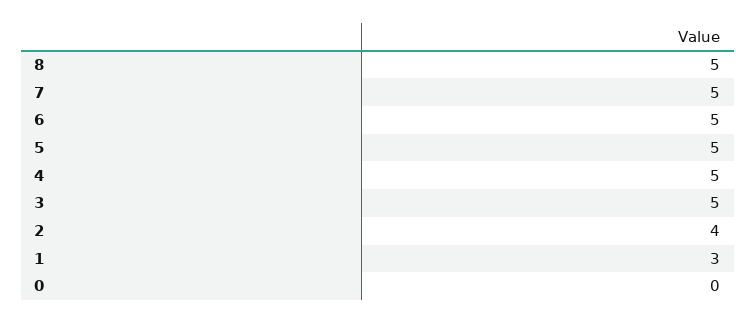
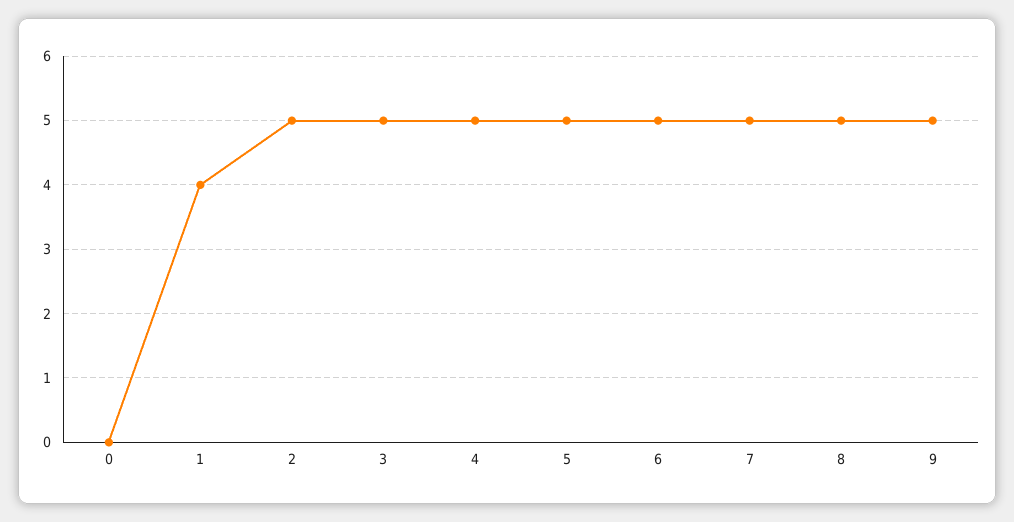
  {
    "8": 5,
    "7": 5,
    "6": 5,
    "5": 5,
    "4": 5,
    "3": 5,
-   "2": 4,
+   "2": 5,
-   "1": 3,
+   "1": 4,
-   "0": 0
+   "0": 0,
+   "9": 5
  }

